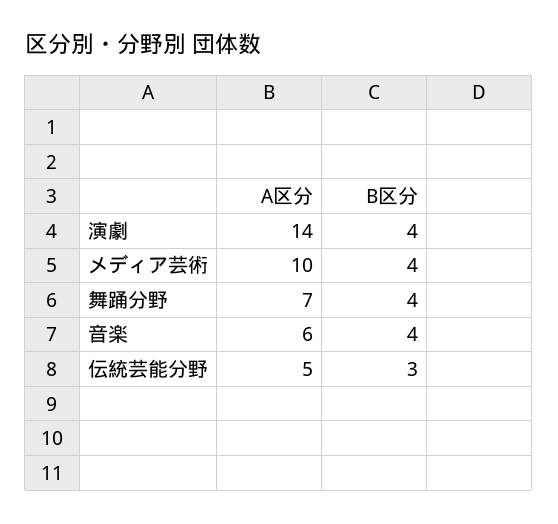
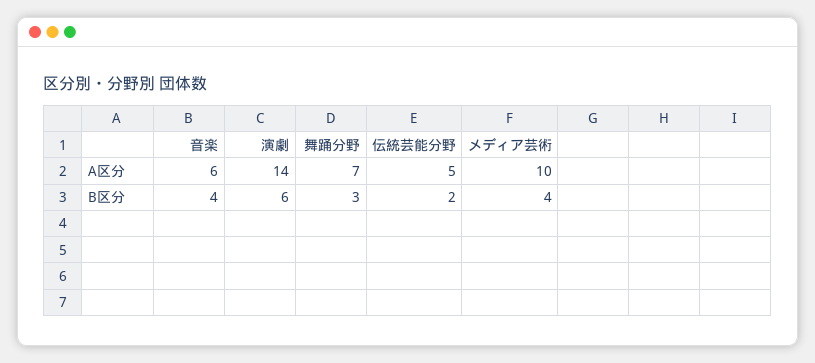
  {
    "A区分": {
      "演劇": 14,
      "メディア芸術": 10,
      "舞踊分野": 7,
      "音楽": 6,
      "伝統芸能分野": 5
    },
    "B区分": {
-     "演劇": 4,
+     "演劇": 6,
      "メディア芸術": 4,
-     "舞踊分野": 4,
+     "舞踊分野": 3,
      "音楽": 4,
-     "伝統芸能分野": 3
+     "伝統芸能分野": 2
    }
  }

